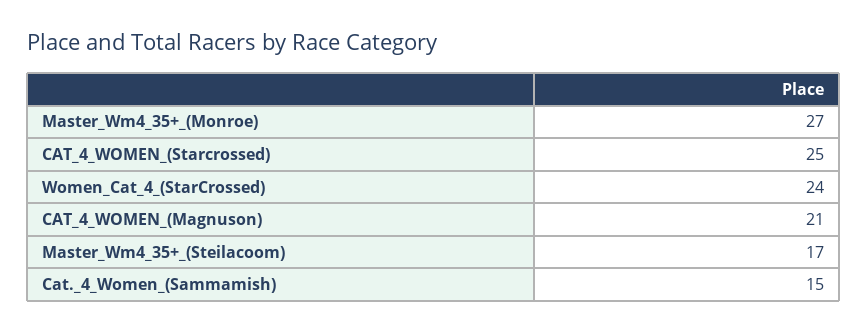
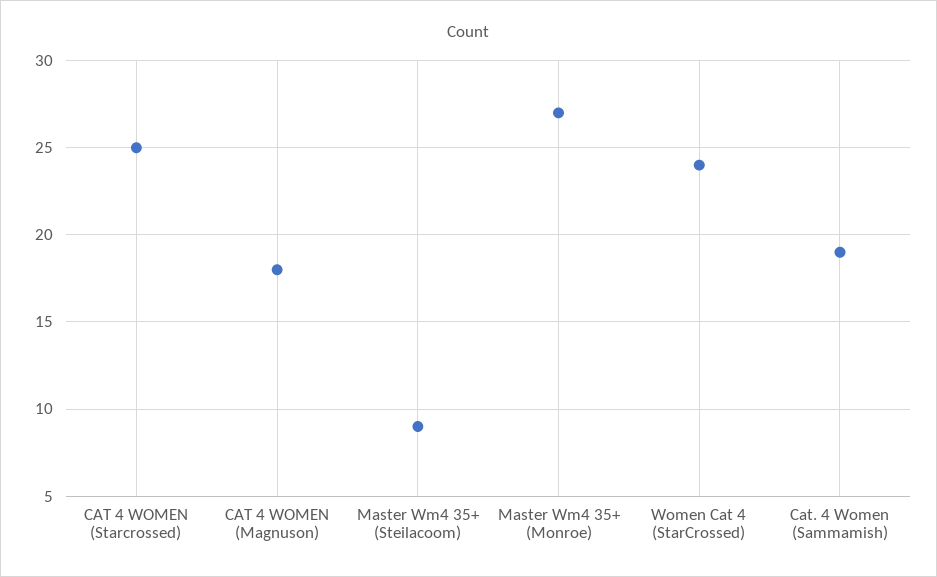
  {
    "Master_Wm4_35+_(Monroe)": 27,
    "CAT_4_WOMEN_(Starcrossed)": 25,
    "Women_Cat_4_(StarCrossed)": 24,
-   "CAT_4_WOMEN_(Magnuson)": 21,
+   "CAT_4_WOMEN_(Magnuson)": 18,
-   "Master_Wm4_35+_(Steilacoom)": 17,
+   "Master_Wm4_35+_(Steilacoom)": 9,
-   "Cat._4_Women_(Sammamish)": 15
+   "Cat._4_Women_(Sammamish)": 19
  }

